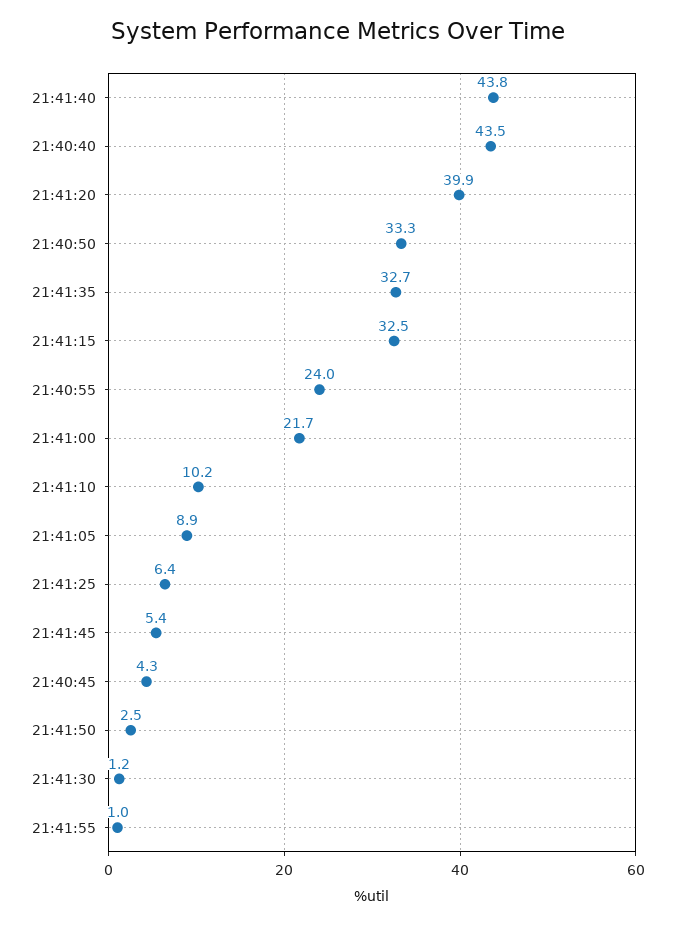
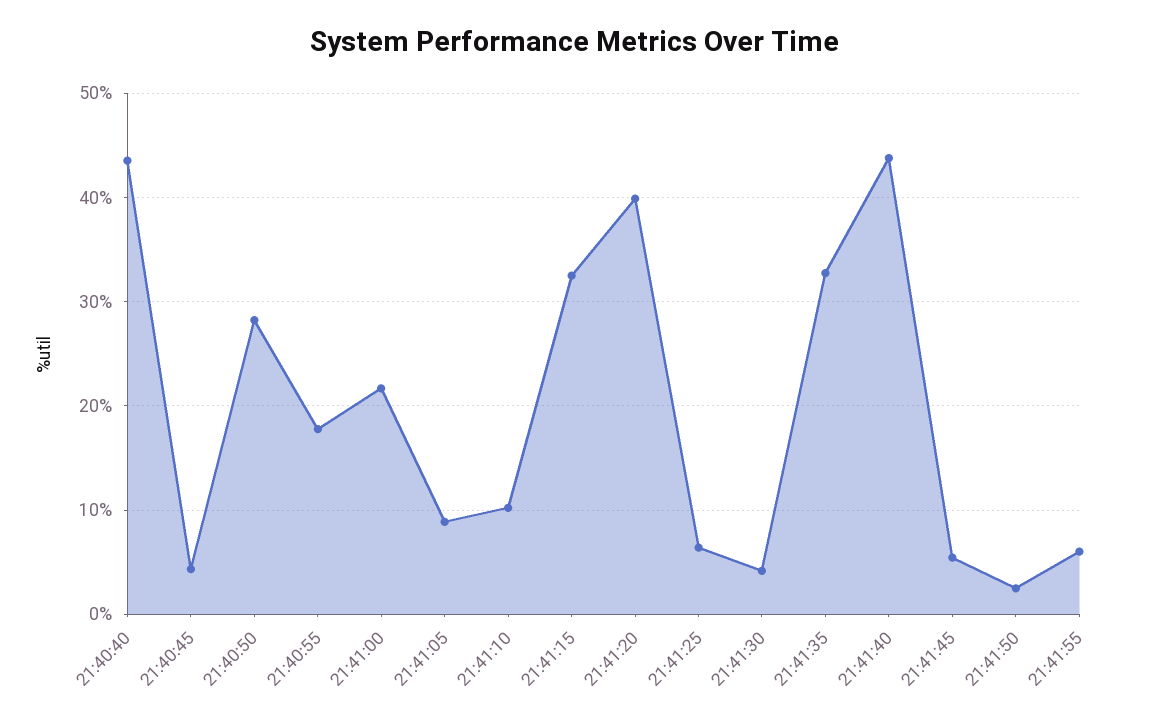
  {
    "21:41:40": 43.8,
    "21:40:40": 43.5,
    "21:41:20": 39.9,
-   "21:40:50": 33.3,
+   "21:40:50": 28,
    "21:41:35": 32.7,
    "21:41:15": 32.5,
-   "21:40:55": 24,
+   "21:40:55": 18,
    "21:41:00": 21.7,
    "21:41:10": 10.2,
    "21:41:05": 8.9,
    "21:41:25": 6.4,
    "21:41:45": 5.4,
    "21:40:45": 4.3,
    "21:41:50": 2.5,
-   "21:41:30": 1.2,
+   "21:41:30": 4,
-   "21:41:55": 1
+   "21:41:55": 6
  }

